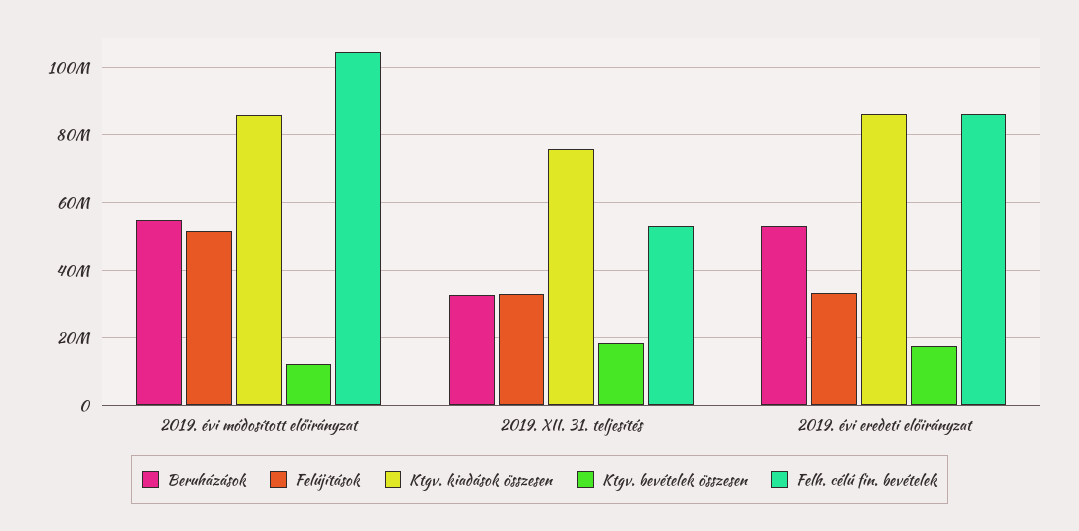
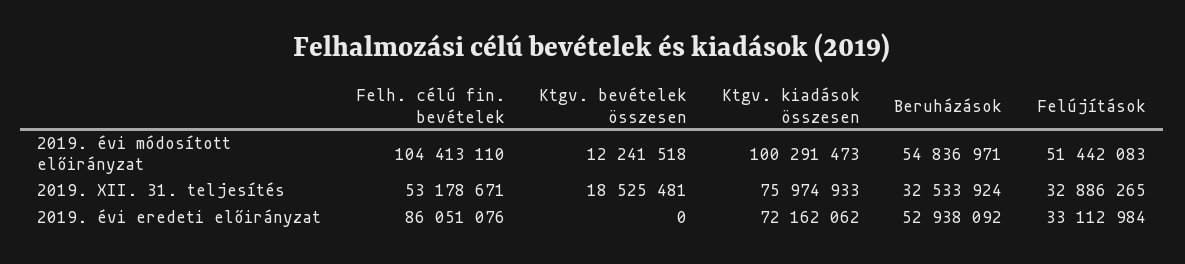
  {
    "Beruházások": {
      "2019. évi módosított előirányzat": 54836971,
      "2019. XII. 31. teljesítés": 32533924,
      "2019. évi eredeti előirányzat": 52938092
    },
    "Felújítások": {
      "2019. évi módosított előirányzat": 51442083,
      "2019. XII. 31. teljesítés": 32886265,
      "2019. évi eredeti előirányzat": 33112984
    },
    "Ktgv. kiadások összesen": {
-     "2019. évi módosított előirányzat": 86000000,
+     "2019. évi módosított előirányzat": 100291473,
      "2019. XII. 31. teljesítés": 75974933,
-     "2019. évi eredeti előirányzat": 86000000
+     "2019. évi eredeti előirányzat": 72162062
    },
    "Ktgv. bevételek összesen": {
      "2019. évi módosított előirányzat": 12241518,
      "2019. XII. 31. teljesítés": 18525481,
-     "2019. évi eredeti előirányzat": 18000000
+     "2019. évi eredeti előirányzat": 0
    },
    "Felh. célú fin. bevételek": {
      "2019. évi módosított előirányzat": 104413110,
      "2019. XII. 31. teljesítés": 53178671,
      "2019. évi eredeti előirányzat": 86051076
    }
  }

